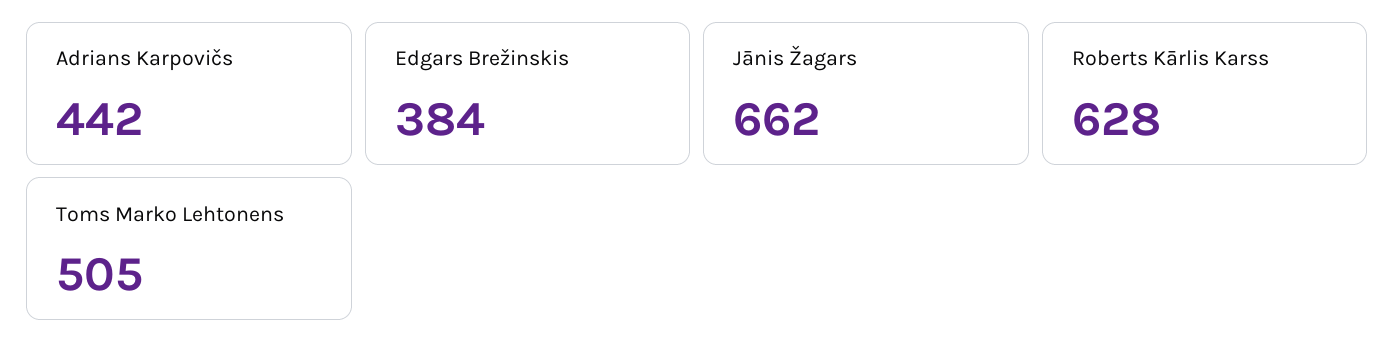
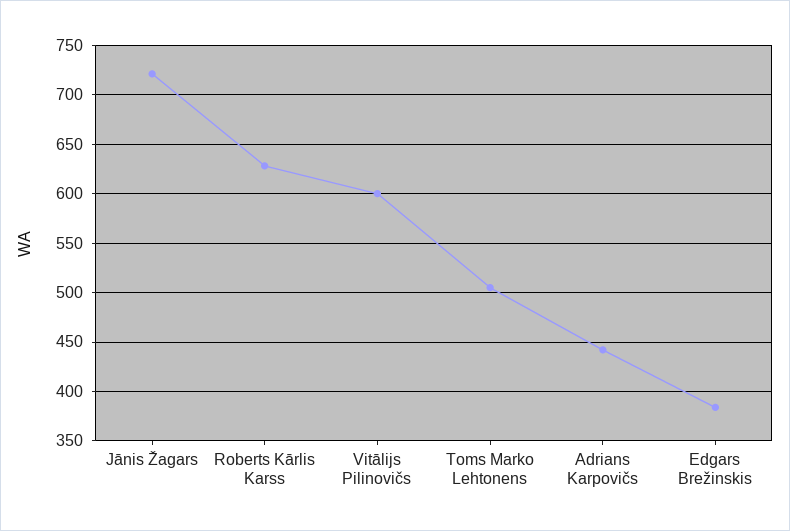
  {
    "Adrians Karpovičs": 442,
    "Edgars Brežinskis": 384,
-   "Jānis Žagars": 662,
+   "Jānis Žagars": 720,
    "Roberts Kārlis Karss": 628,
-   "Toms Marko Lehtonens": 505
+   "Toms Marko Lehtonens": 505,
+   "Vitālijs Pilinovičs": 600
  }

